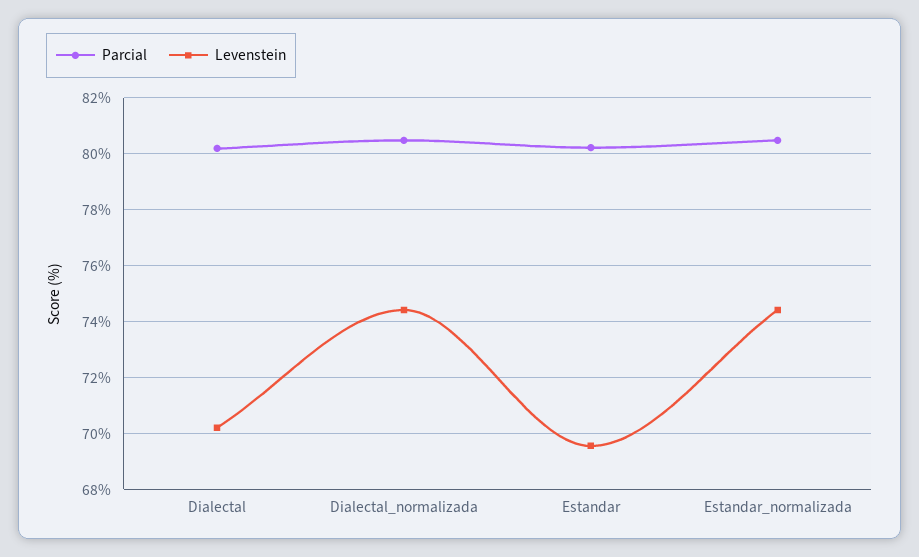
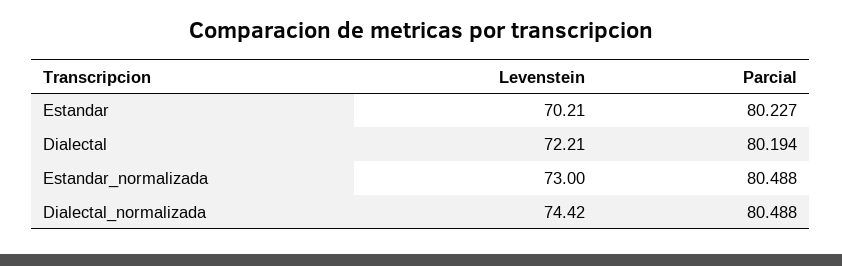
  {
    "Parcial": {
      "Dialectal": 80.194,
      "Dialectal_normalizada": 80.488,
      "Estandar": 80.227,
      "Estandar_normalizada": 80.488
    },
    "Levenstein": {
-     "Dialectal": 70.25,
+     "Dialectal": 72.21,
      "Dialectal_normalizada": 74.42,
-     "Estandar": 69.5,
+     "Estandar": 70.21,
-     "Estandar_normalizada": 74.5
+     "Estandar_normalizada": 73
    }
  }

